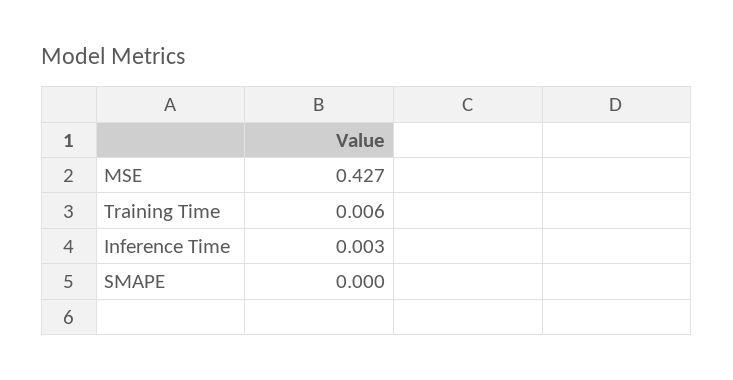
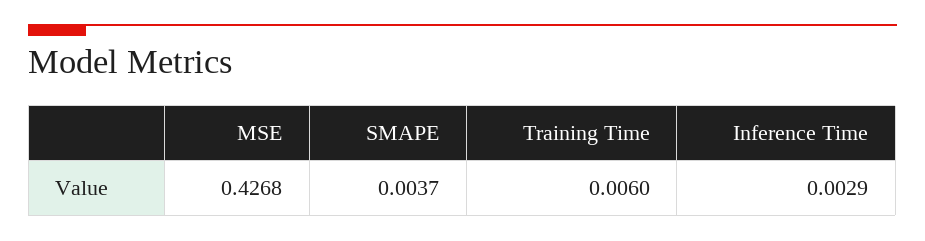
  {
    "MSE": 0.4268,
    "Training Time": 0.006,
    "Inference Time": 0.0029,
-   "SMAPE": 0
+   "SMAPE": 0.0037
  }

